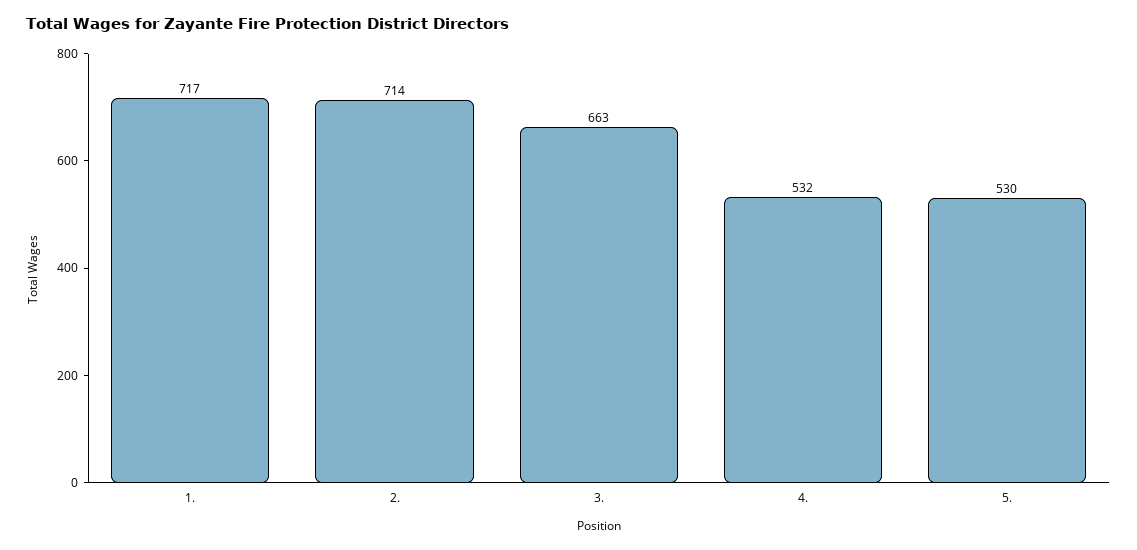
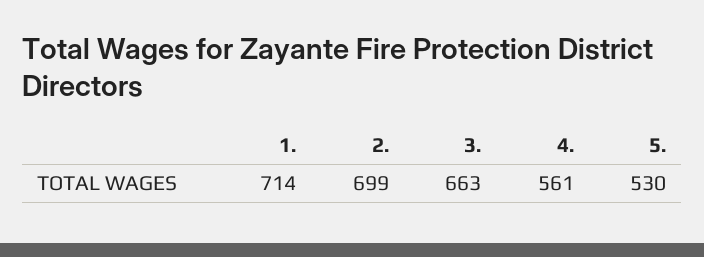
  {
-   "1.": 717,
+   "1.": 714,
-   "2.": 714,
+   "2.": 699,
    "3.": 663,
-   "4.": 532,
+   "4.": 561,
    "5.": 530
  }

